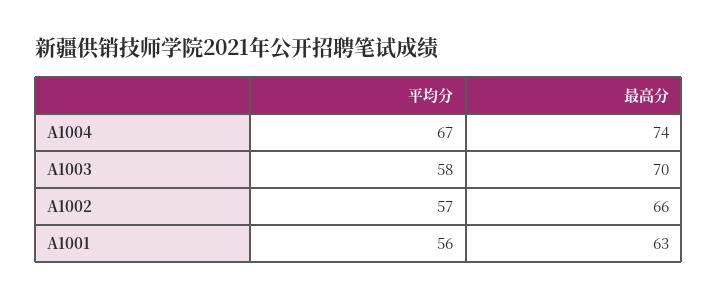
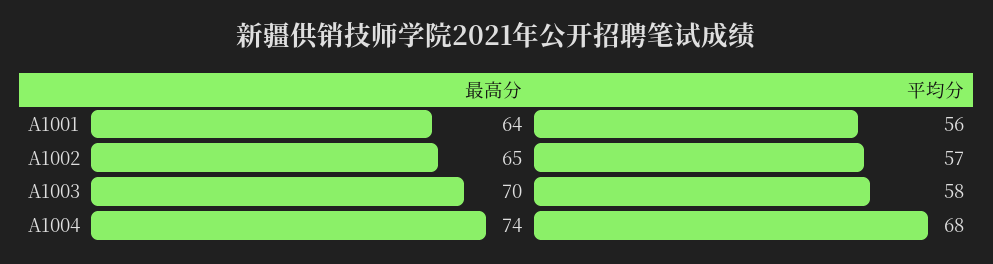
  {
    "平均分": {
-     "A1004": 67,
+     "A1004": 68,
      "A1003": 58,
      "A1002": 57,
      "A1001": 56
    },
    "最高分": {
      "A1004": 74,
      "A1003": 70,
-     "A1002": 66,
+     "A1002": 65,
-     "A1001": 63
+     "A1001": 64
    }
  }

